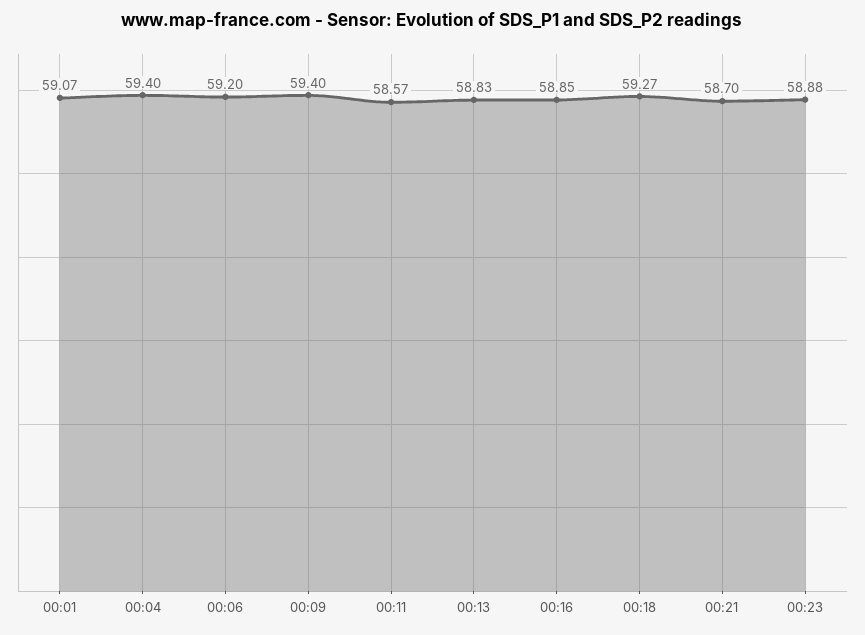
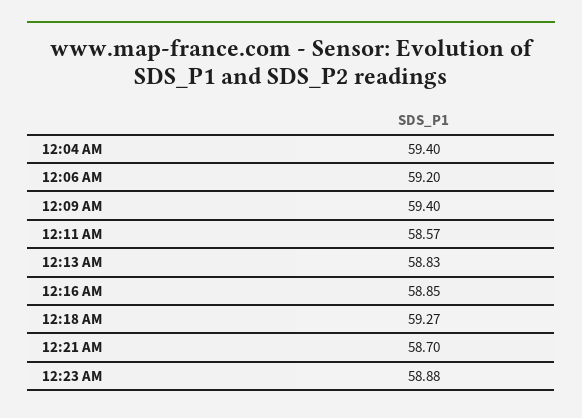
  {
-   "00:01": 59.07,
    "00:04": 59.4,
    "00:06": 59.2,
    "00:09": 59.4,
    "00:11": 58.57,
    "00:13": 58.83,
    "00:16": 58.85,
    "00:18": 59.27,
    "00:21": 58.7,
    "00:23": 58.88
  }

